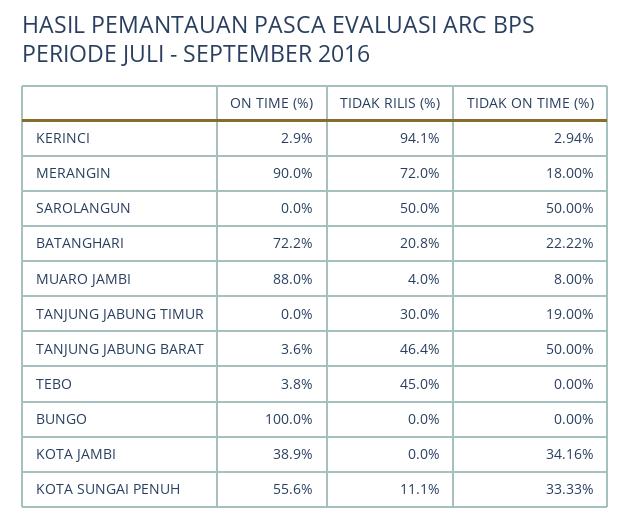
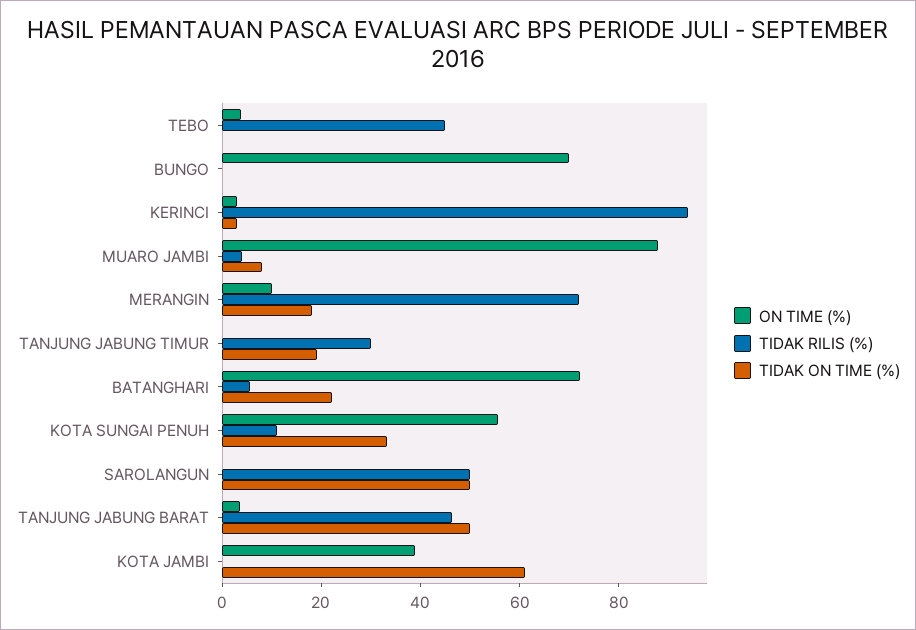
  {
    "ON TIME (%)": {
      "KERINCI": 2.9,
-     "MERANGIN": 90,
+     "MERANGIN": 10,
      "SAROLANGUN": 0,
      "BATANGHARI": 72.2,
      "MUARO JAMBI": 88,
      "TANJUNG JABUNG TIMUR": 0,
      "TANJUNG JABUNG BARAT": 3.6,
      "TEBO": 3.8,
-     "BUNGO": 100,
+     "BUNGO": 70,
      "KOTA JAMBI": 38.9,
      "KOTA SUNGAI PENUH": 55.6
    },
    "TIDAK RILIS (%)": {
      "KERINCI": 94.1,
      "MERANGIN": 72,
      "SAROLANGUN": 50,
-     "BATANGHARI": 20.8,
+     "BATANGHARI": 5,
      "MUARO JAMBI": 4,
      "TANJUNG JABUNG TIMUR": 30,
      "TANJUNG JABUNG BARAT": 46.4,
      "TEBO": 45,
      "BUNGO": 0,
      "KOTA JAMBI": 0,
      "KOTA SUNGAI PENUH": 11.1
    },
    "TIDAK ON TIME (%)": {
      "KERINCI": 2.94,
      "MERANGIN": 18,
      "SAROLANGUN": 50,
      "BATANGHARI": 22.22,
      "MUARO JAMBI": 8,
      "TANJUNG JABUNG TIMUR": 19,
      "TANJUNG JABUNG BARAT": 50,
      "TEBO": 0,
      "BUNGO": 0,
-     "KOTA JAMBI": 34.16,
+     "KOTA JAMBI": 60,
      "KOTA SUNGAI PENUH": 33.33
    }
  }

